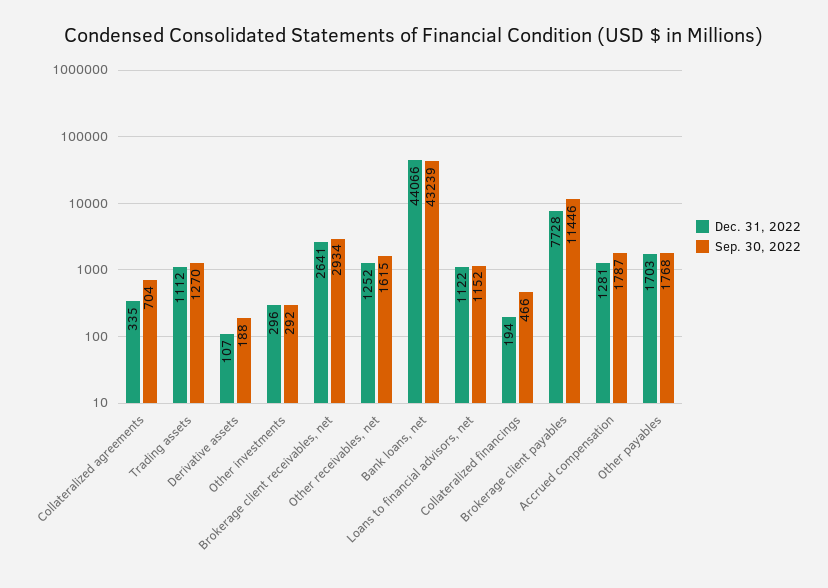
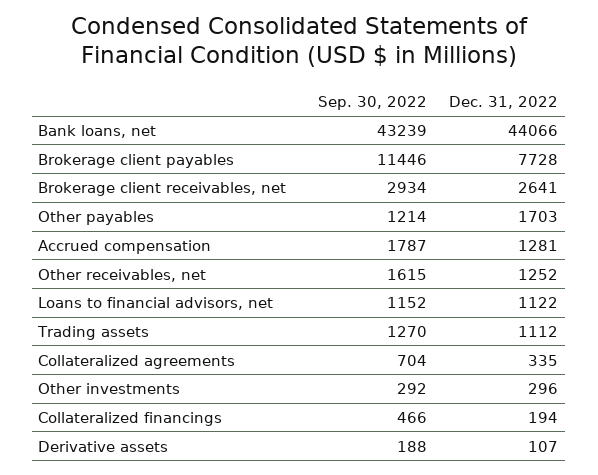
  {
    "Dec. 31, 2022": {
      "Collateralized agreements": 335,
      "Trading assets": 1112,
      "Derivative assets": 107,
      "Other investments": 296,
      "Brokerage client receivables, net": 2641,
      "Other receivables, net": 1252,
      "Bank loans, net": 44066,
      "Loans to financial advisors, net": 1122,
      "Collateralized financings": 194,
      "Brokerage client payables": 7728,
      "Accrued compensation": 1281,
      "Other payables": 1703
    },
    "Sep. 30, 2022": {
      "Collateralized agreements": 704,
      "Trading assets": 1270,
      "Derivative assets": 188,
      "Other investments": 292,
      "Brokerage client receivables, net": 2934,
      "Other receivables, net": 1615,
      "Bank loans, net": 43239,
      "Loans to financial advisors, net": 1152,
      "Collateralized financings": 466,
      "Brokerage client payables": 11446,
      "Accrued compensation": 1787,
-     "Other payables": 1768
+     "Other payables": 1214
    }
  }

